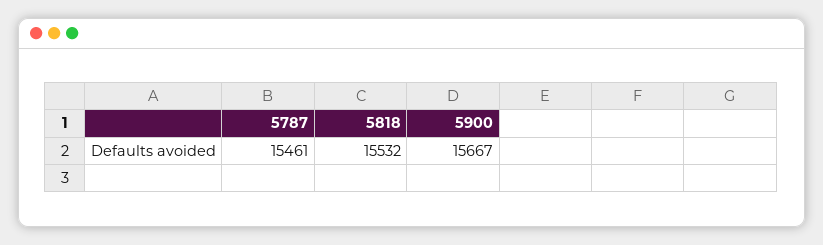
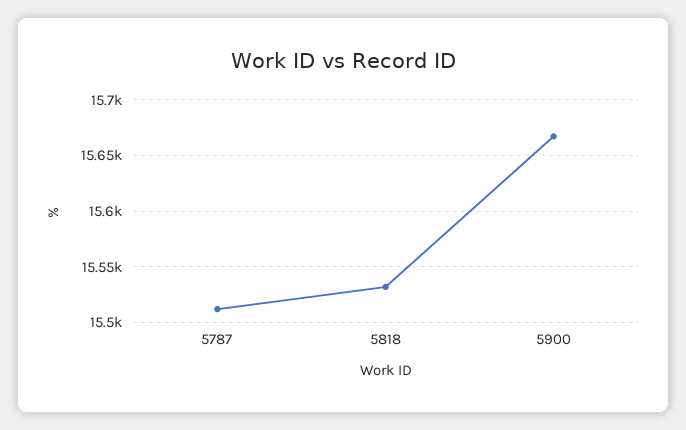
  {
-   "5787": 15461,
+   "5787": 15510,
    "5818": 15532,
    "5900": 15667
  }

